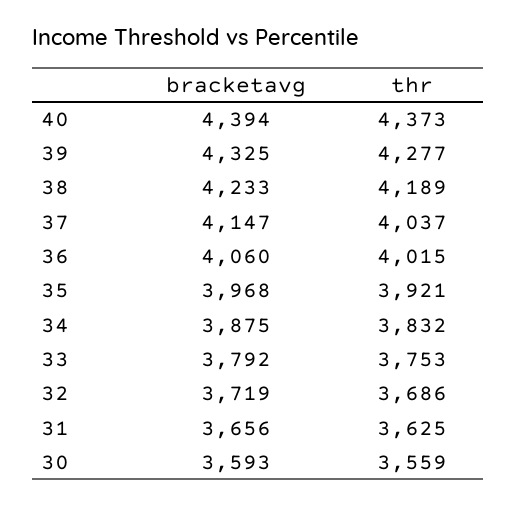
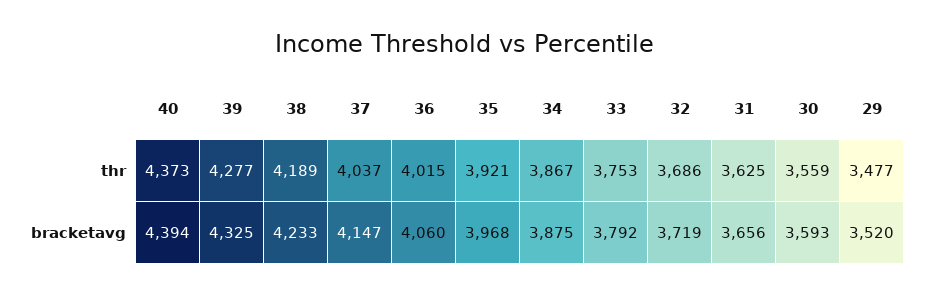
  {
    "bracketavg": {
      "40": 4394,
      "39": 4325,
      "38": 4233,
      "37": 4147,
      "36": 4060,
      "35": 3968,
      "34": 3875,
      "33": 3792,
      "32": 3719,
      "31": 3656,
-     "30": 3593
+     "30": 3593,
+     "29": 3520
    },
    "thr": {
      "40": 4373,
      "39": 4277,
      "38": 4189,
      "37": 4037,
      "36": 4015,
      "35": 3921,
-     "34": 3832,
+     "34": 3867,
      "33": 3753,
      "32": 3686,
      "31": 3625,
-     "30": 3559
+     "30": 3559,
+     "29": 3477
    }
  }

